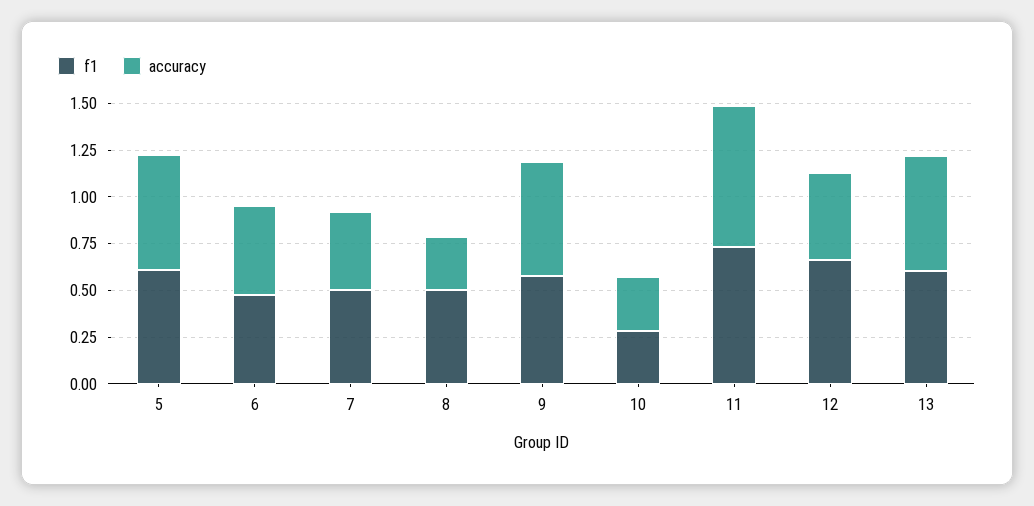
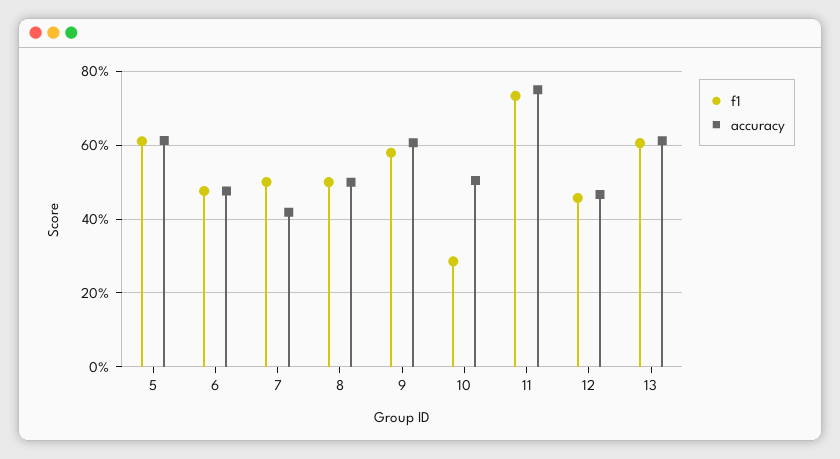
  {
    "f1": {
      "5": 0.62,
      "6": 0.48,
      "7": 0.5,
      "8": 0.5,
      "9": 0.58,
      "10": 0.28,
      "11": 0.74,
-     "12": 0.65,
+     "12": 0.46,
      "13": 0.6
    },
    "accuracy": {
      "5": 0.62,
      "6": 0.48,
      "7": 0.42,
-     "8": 0.3,
+     "8": 0.5,
      "9": 0.6,
-     "10": 0.3,
+     "10": 0.5,
      "11": 0.76,
      "12": 0.46,
      "13": 0.62
    }
  }

